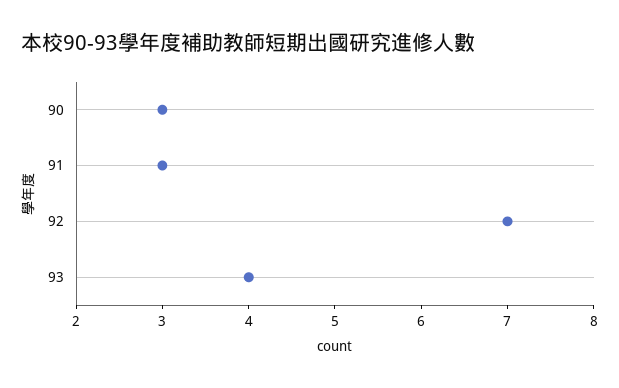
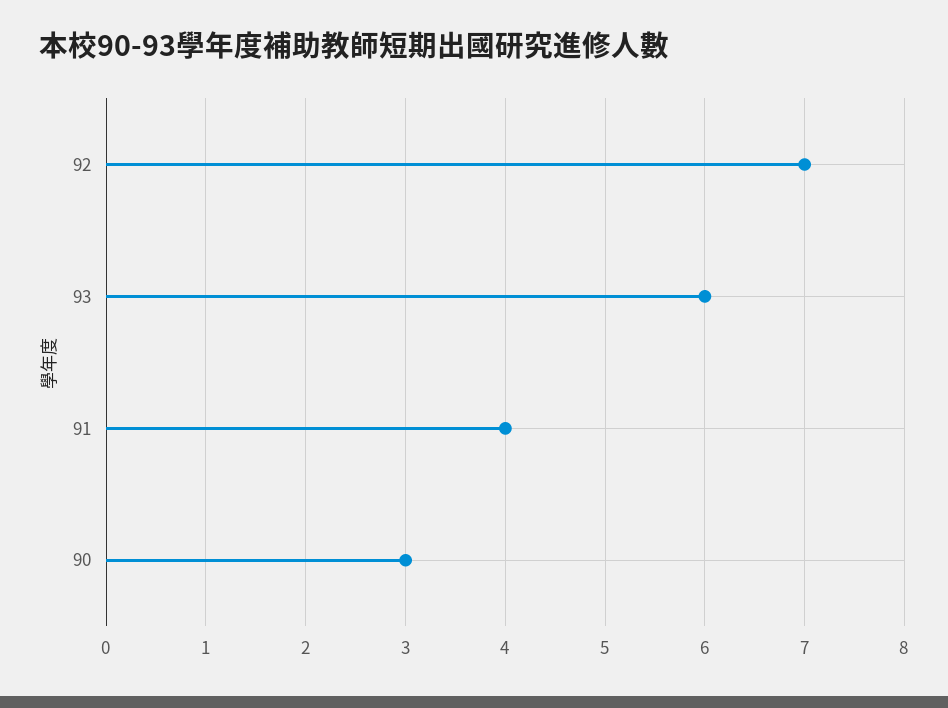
  {
    "90": 3,
-   "91": 3,
+   "91": 4,
    "92": 7,
-   "93": 4
+   "93": 6
  }

